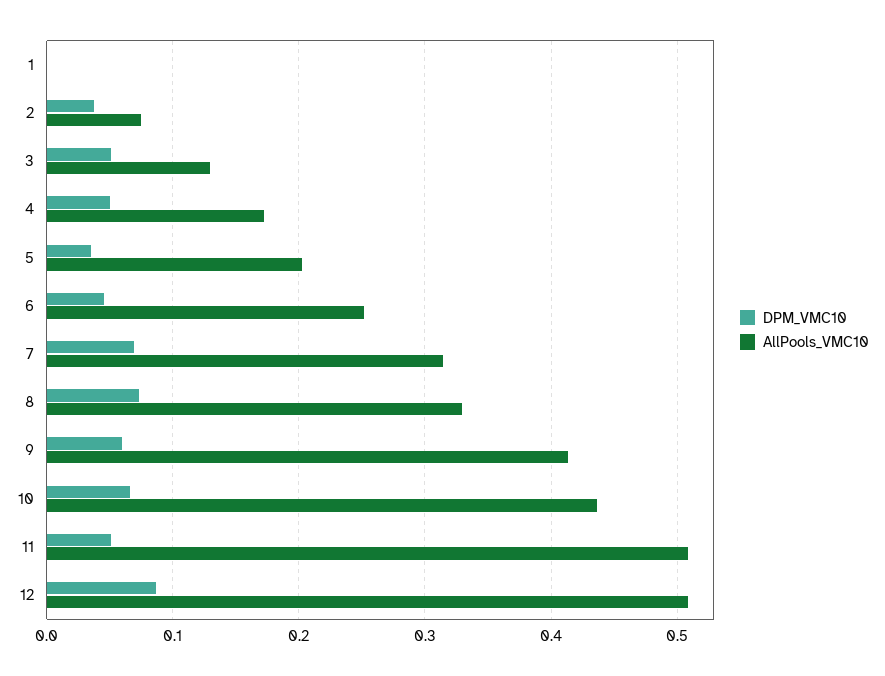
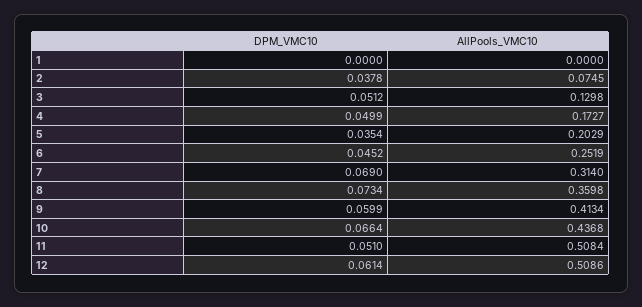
  {
    "DPM_VMC10": {
      "1": 0,
      "2": 0.0378,
      "3": 0.0512,
      "4": 0.0499,
      "5": 0.0354,
      "6": 0.0452,
      "7": 0.069,
      "8": 0.0734,
      "9": 0.0599,
      "10": 0.0664,
      "11": 0.051,
-     "12": 0.09
+     "12": 0.0614
    },
    "AllPools_VMC10": {
      "1": 0,
      "2": 0.0745,
      "3": 0.1298,
      "4": 0.1727,
      "5": 0.2029,
      "6": 0.2519,
      "7": 0.314,
-     "8": 0.33,
+     "8": 0.3598,
      "9": 0.4134,
      "10": 0.4368,
      "11": 0.5084,
      "12": 0.5086
    }
  }

